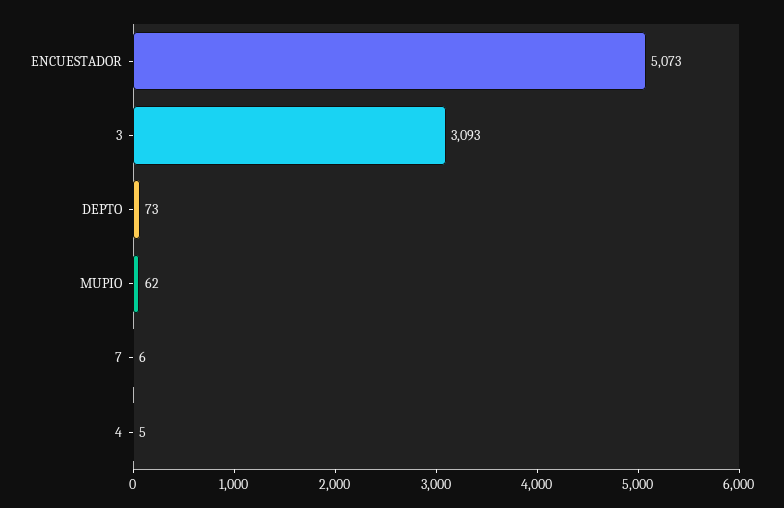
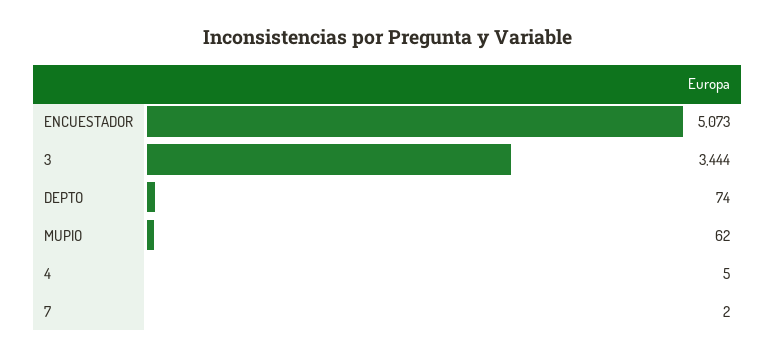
  {
    "ENCUESTADOR": 5073,
-   "3": 3093,
+   "3": 3444,
-   "DEPTO": 73,
+   "DEPTO": 74,
    "MUPIO": 62,
-   "7": 6,
+   "7": 2,
    "4": 5
  }

